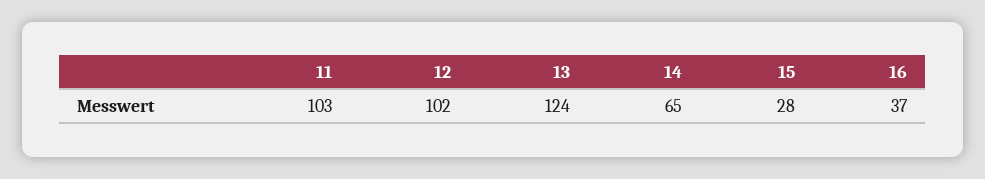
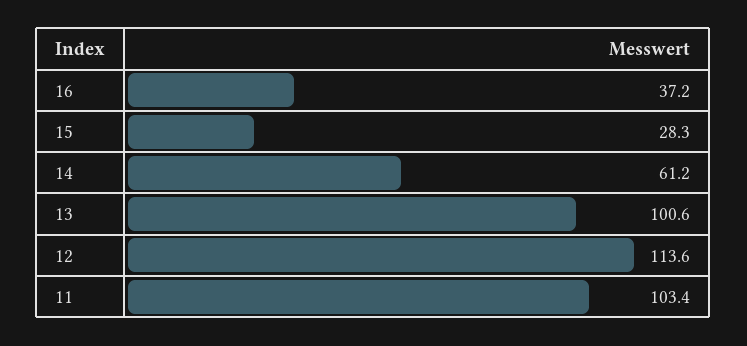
  {
    "11": 103.4,
-   "12": 102,
+   "12": 113.6,
-   "13": 124,
+   "13": 100.6,
-   "14": 65,
+   "14": 61.2,
    "15": 28.3,
    "16": 37.2
  }

